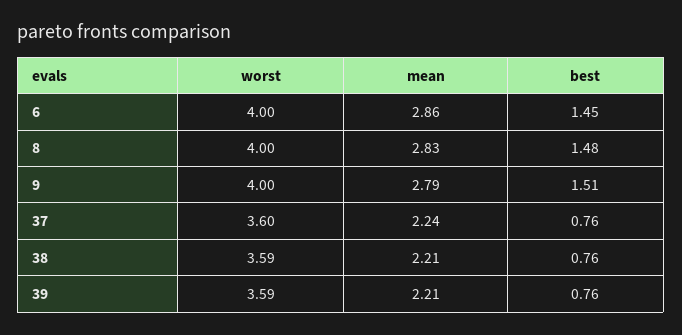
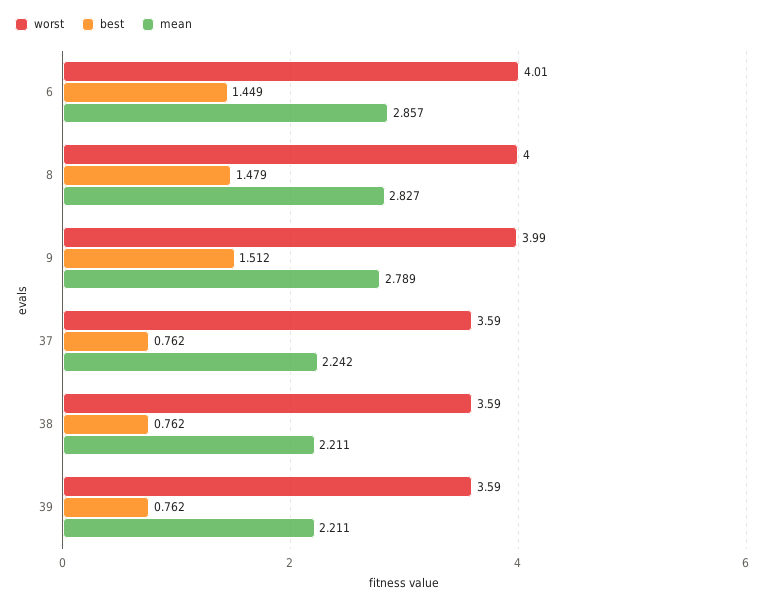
  {
    "worst": {
-     "6": 4,
+     "6": 4.01,
      "8": 4,
-     "9": 4,
+     "9": 3.99,
-     "37": 3.6,
+     "37": 3.59,
      "38": 3.59,
      "39": 3.59
    },
    "mean": {
      "6": 2.857,
      "8": 2.827,
      "9": 2.789,
      "37": 2.242,
      "38": 2.211,
      "39": 2.211
    },
    "best": {
      "6": 1.449,
      "8": 1.479,
      "9": 1.512,
      "37": 0.762,
      "38": 0.762,
      "39": 0.762
    }
  }

